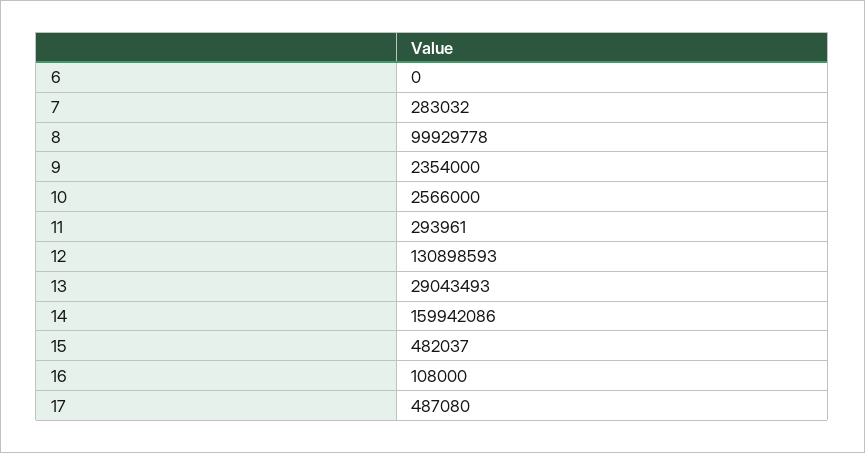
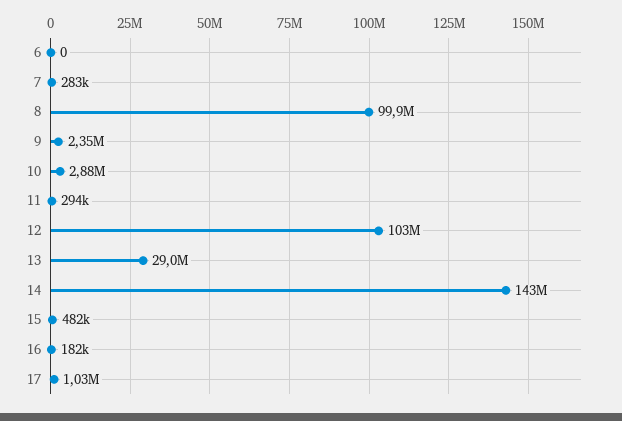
  {
    "6": 0,
    "7": 283032,
    "8": 99929778,
    "9": 2354000,
-   "10": 2566000,
+   "10": 2880000,
    "11": 293961,
-   "12": 130898593,
+   "12": 103000000,
    "13": 29043493,
-   "14": 159942086,
+   "14": 143000000,
    "15": 482037,
-   "16": 108000,
+   "16": 182000,
-   "17": 487080
+   "17": 1030000
  }

